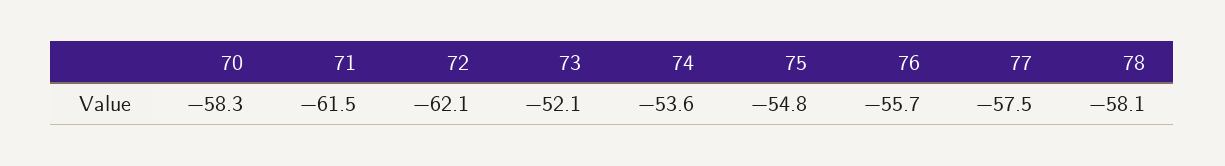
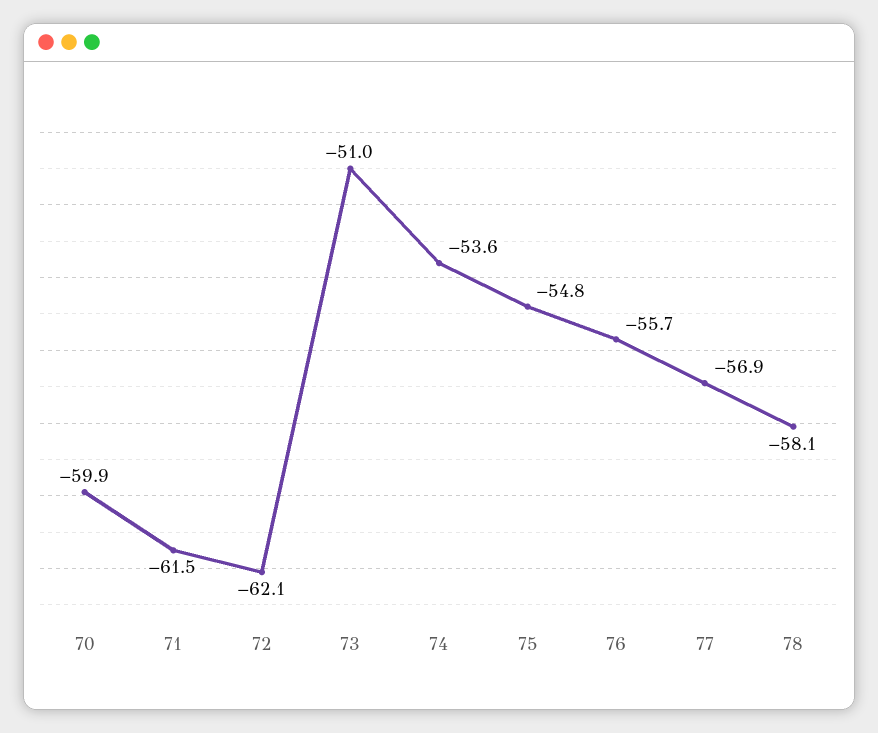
  {
-   "70": -58.3,
+   "70": -59.9,
    "71": -61.5,
    "72": -62.1,
-   "73": -52.1,
+   "73": -51,
    "74": -53.6,
    "75": -54.8,
    "76": -55.7,
-   "77": -57.5,
+   "77": -56.9,
    "78": -58.1
  }

